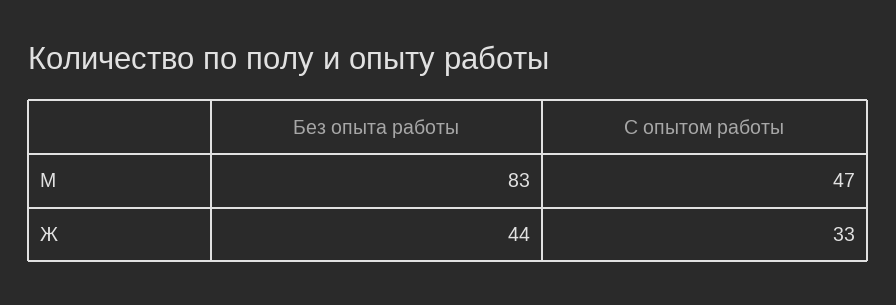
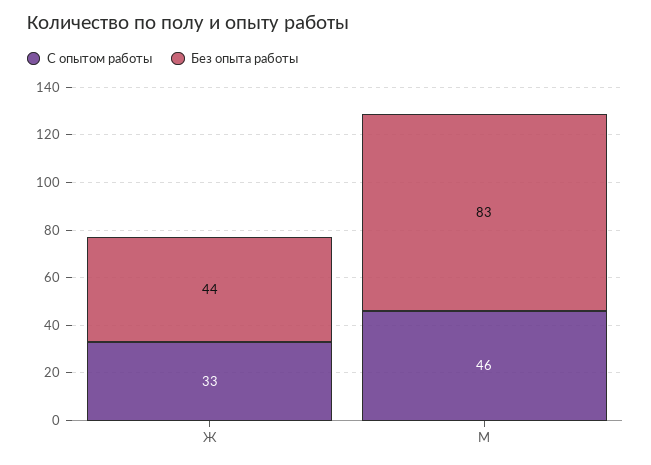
  {
    "Без опыта работы": {
      "M": 83,
      "Ж": 44
    },
    "С опытом работы": {
-     "M": 47,
+     "M": 46,
      "Ж": 33
    }
  }

